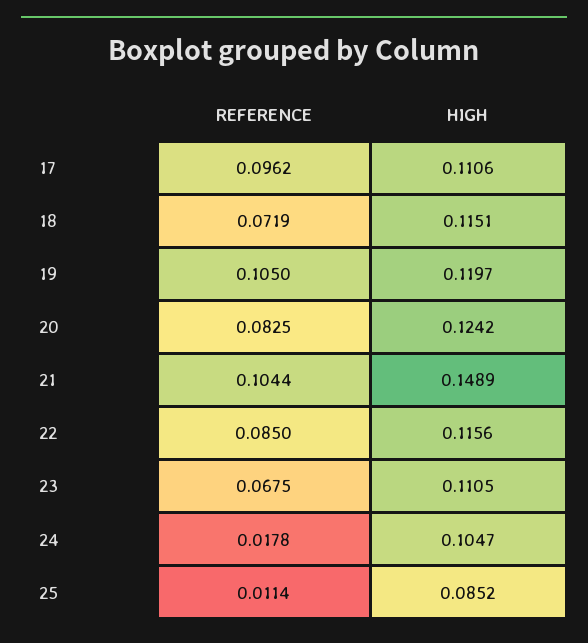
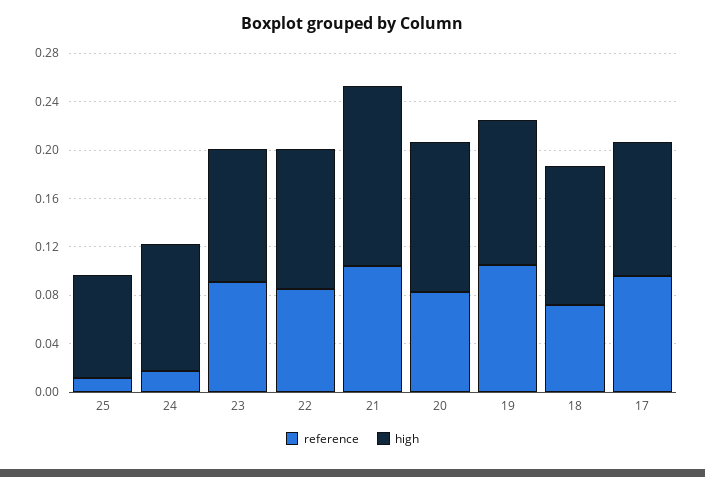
  {
    "REFERENCE": {
      "17": 0.0962,
      "18": 0.0719,
      "19": 0.105,
      "20": 0.0825,
      "21": 0.1044,
      "22": 0.085,
-     "23": 0.0675,
+     "23": 0.09,
      "24": 0.0178,
      "25": 0.0114
    },
    "HIGH": {
      "17": 0.1106,
      "18": 0.1151,
      "19": 0.1197,
      "20": 0.1242,
      "21": 0.1489,
      "22": 0.1156,
      "23": 0.1105,
      "24": 0.1047,
      "25": 0.0852
    }
  }

